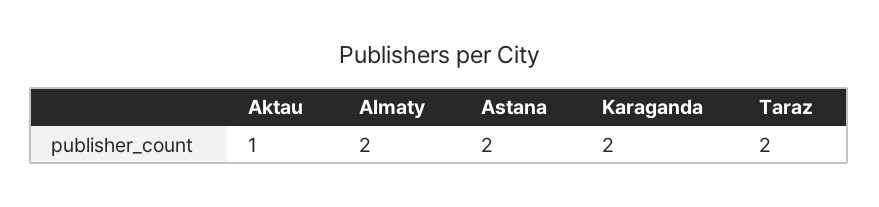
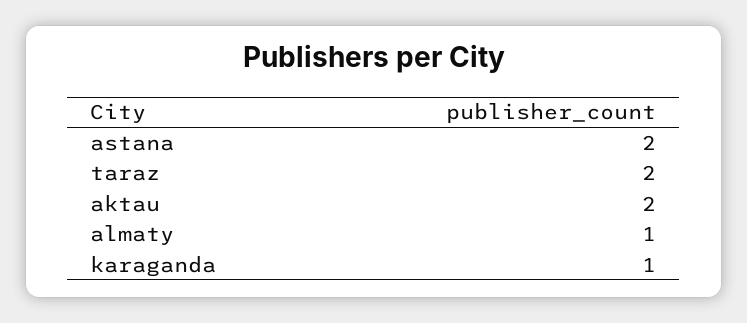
  {
-   "Aktau": 1,
+   "Aktau": 2,
-   "Almaty": 2,
+   "Almaty": 1,
    "Astana": 2,
-   "Karaganda": 2,
+   "Karaganda": 1,
    "Taraz": 2
  }

